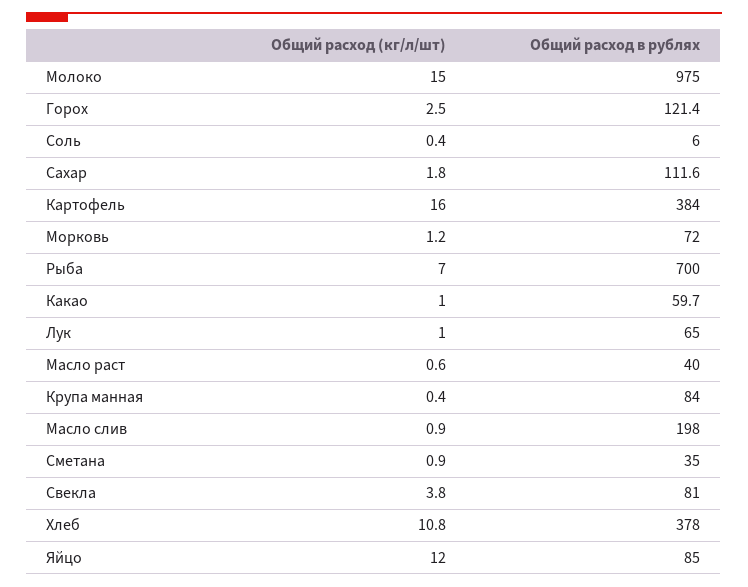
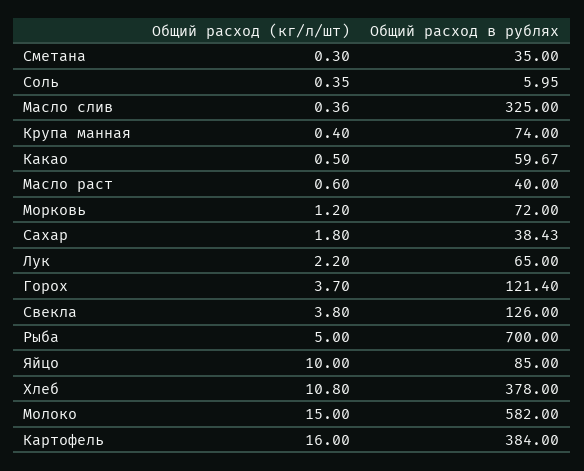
  {
    "Общий расход (кг/л/шт)": {
      "Молоко": 15,
-     "Горох": 2.5,
+     "Горох": 3.7,
      "Соль": 0.35,
      "Сахар": 1.8,
      "Картофель": 16,
      "Морковь": 1.2,
-     "Рыба": 7,
+     "Рыба": 5,
-     "Какао": 1,
+     "Какао": 0.5,
-     "Лук": 1,
+     "Лук": 2.2,
      "Масло раст": 0.6,
      "Крупа манная": 0.4,
-     "Масло слив": 0.9,
+     "Масло слив": 0.36,
-     "Сметана": 0.9,
+     "Сметана": 0.3,
      "Свекла": 3.8,
      "Хлеб": 10.8,
-     "Яйцо": 12
+     "Яйцо": 10
    },
    "Общий расход в рублях": {
-     "Молоко": 975,
+     "Молоко": 582,
      "Горох": 121.4,
      "Соль": 5.95,
-     "Сахар": 111.6,
+     "Сахар": 38.43,
      "Картофель": 384,
      "Морковь": 72,
      "Рыба": 700,
      "Какао": 59.67,
      "Лук": 65,
      "Масло раст": 40,
-     "Крупа манная": 84,
+     "Крупа манная": 74,
-     "Масло слив": 198,
+     "Масло слив": 325,
      "Сметана": 35,
-     "Свекла": 81,
+     "Свекла": 126,
      "Хлеб": 378,
      "Яйцо": 85
    }
  }

